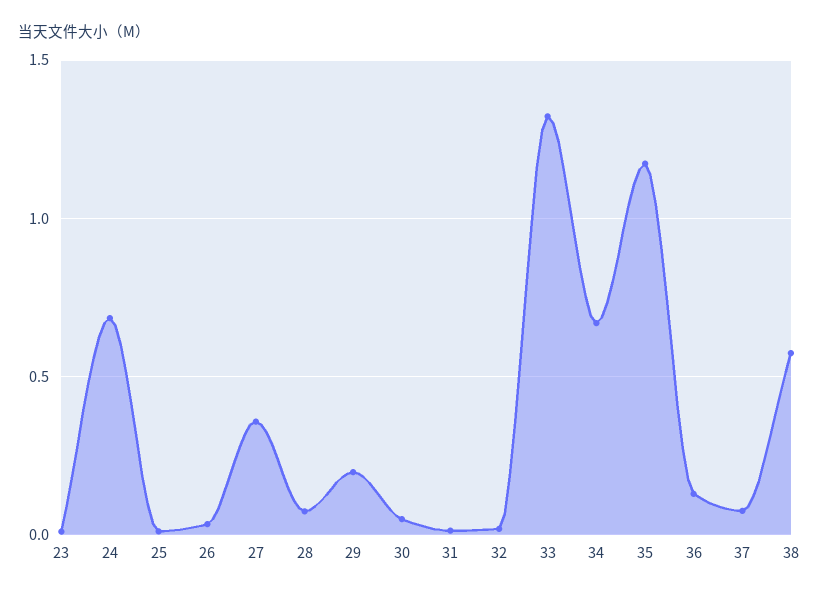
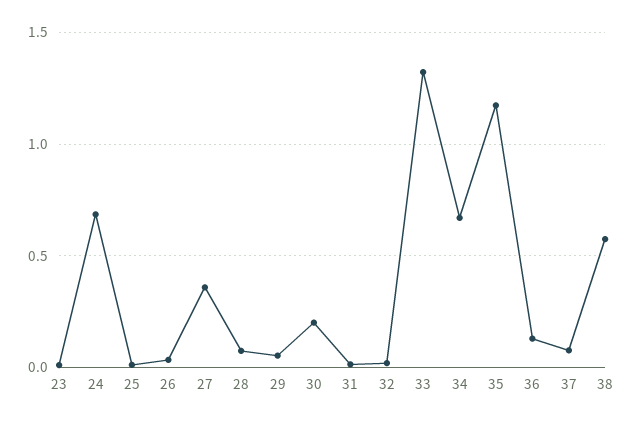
  {
    "23": 0,
    "24": 0.7,
    "25": 0,
    "26": 0.05,
    "27": 0.35,
    "28": 0.05,
-   "29": 0.2,
+   "29": 0.05,
-   "30": 0.05,
+   "30": 0.2,
    "31": 0,
    "32": 0,
    "33": 1.3,
    "34": 0.65,
    "35": 1.15,
    "36": 0.15,
    "37": 0.1,
    "38": 0.55
  }

